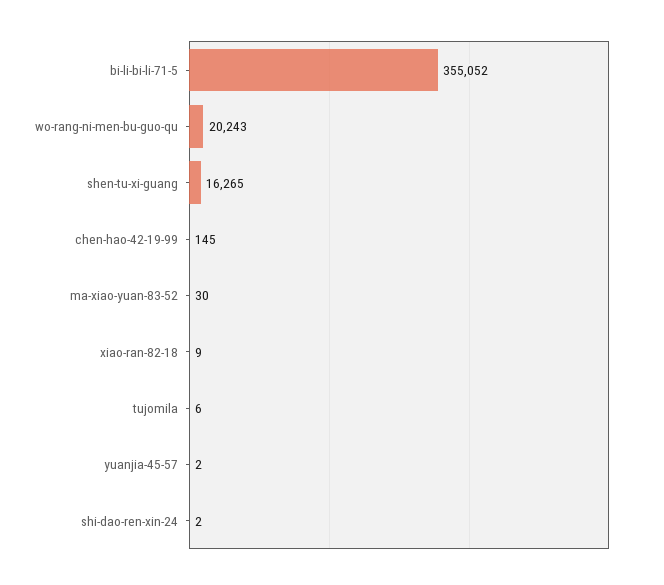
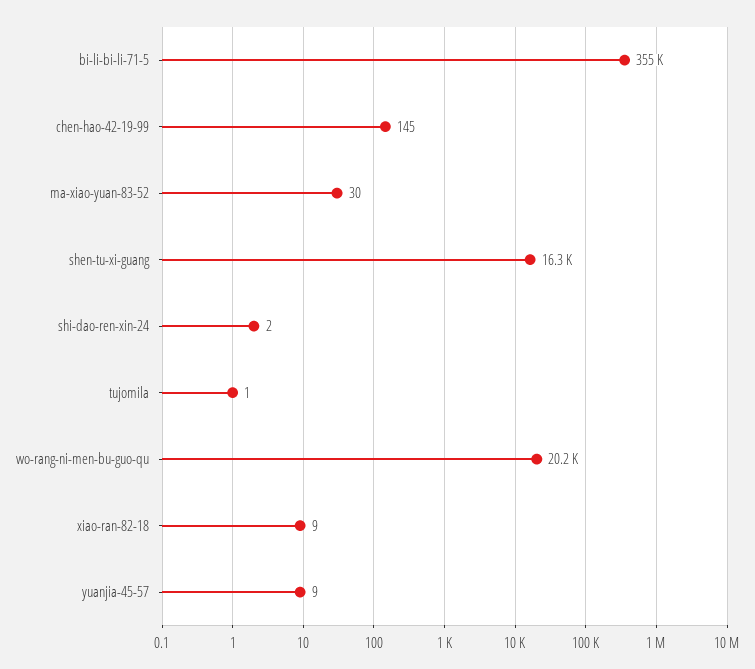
  {
    "bi-li-bi-li-71-5": 355052,
    "wo-rang-ni-men-bu-guo-qu": 20243,
    "shen-tu-xi-guang": 16265,
    "chen-hao-42-19-99": 145,
    "ma-xiao-yuan-83-52": 30,
    "xiao-ran-82-18": 9,
-   "tujomila": 6,
+   "tujomila": 1,
-   "yuanjia-45-57": 2,
+   "yuanjia-45-57": 9,
    "shi-dao-ren-xin-24": 2
  }

